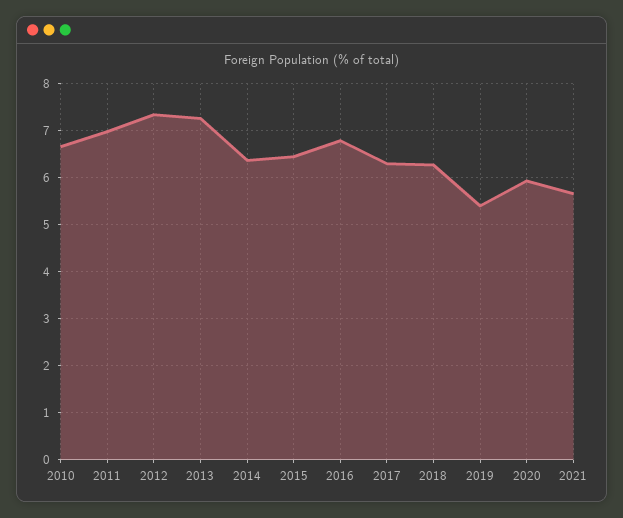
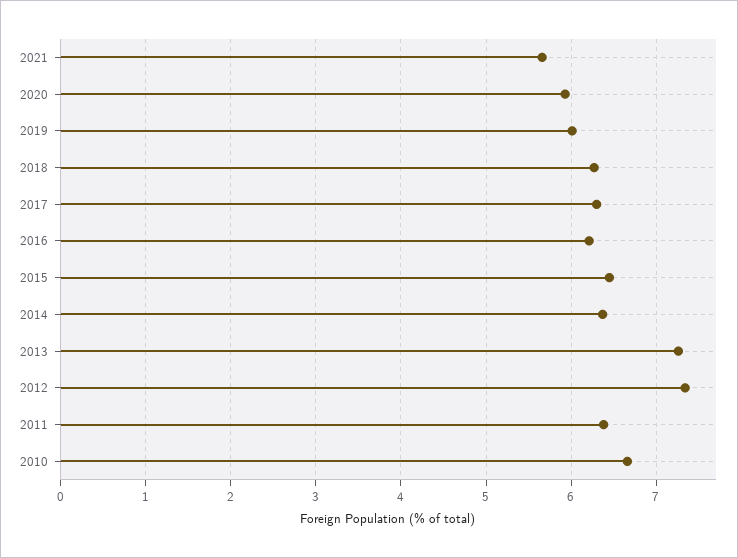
  {
    "2010": 6.7,
-   "2011": 7,
+   "2011": 6.4,
    "2012": 7.3,
    "2013": 7.3,
    "2014": 6.4,
    "2015": 6.5,
-   "2016": 6.8,
+   "2016": 6.2,
    "2017": 6.3,
    "2018": 6.3,
-   "2019": 5.4,
+   "2019": 6,
    "2020": 5.9,
    "2021": 5.7
  }

